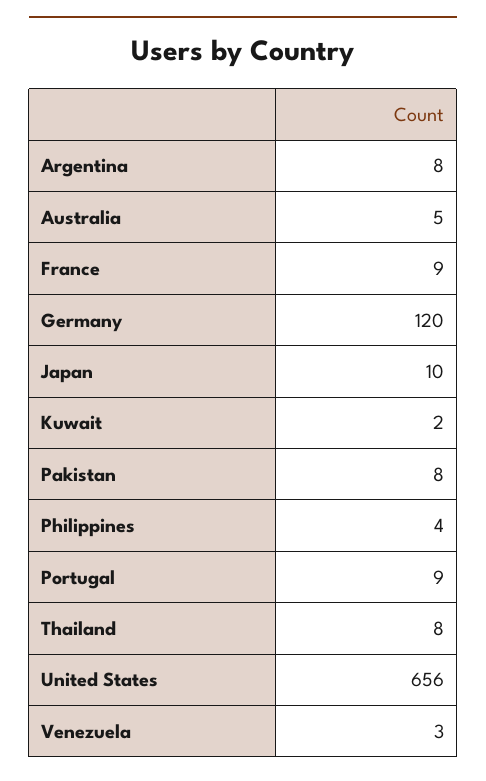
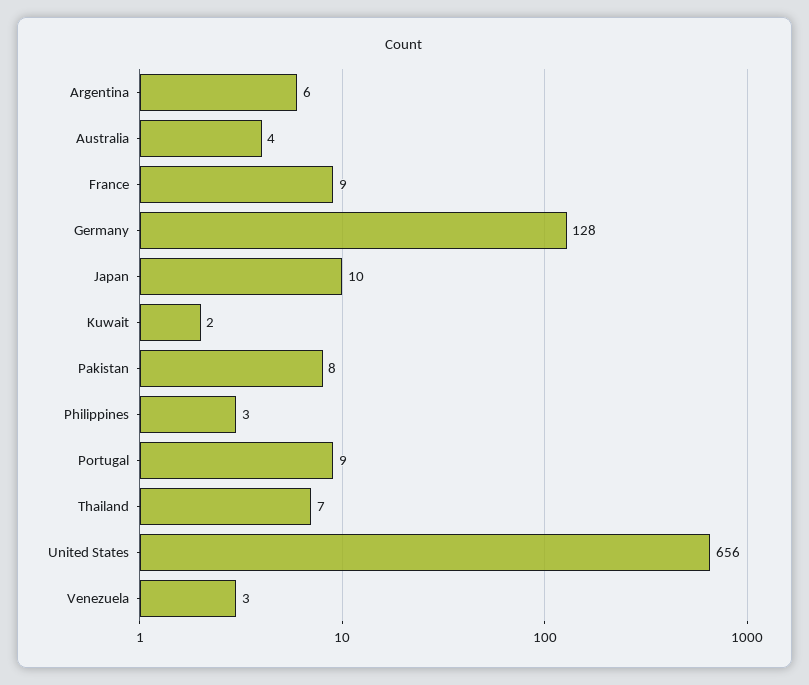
  {
-   "Argentina": 8,
+   "Argentina": 6,
-   "Australia": 5,
+   "Australia": 4,
    "France": 9,
-   "Germany": 120,
+   "Germany": 128,
    "Japan": 10,
    "Kuwait": 2,
    "Pakistan": 8,
-   "Philippines": 4,
+   "Philippines": 3,
    "Portugal": 9,
-   "Thailand": 8,
+   "Thailand": 7,
    "United States": 656,
    "Venezuela": 3
  }

